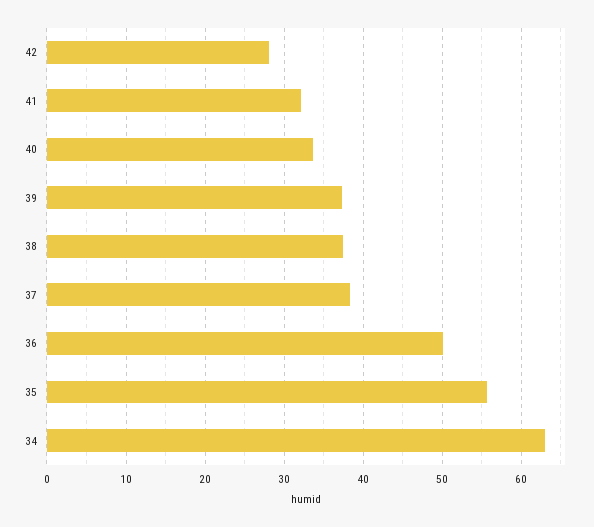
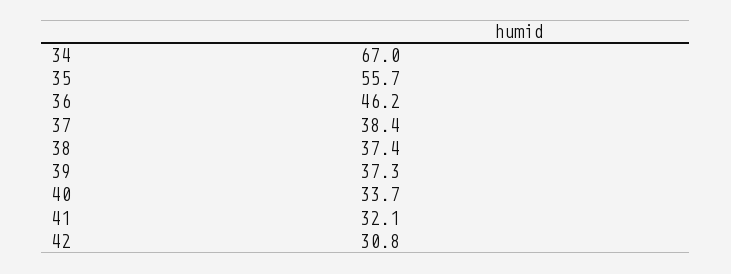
  {
-   "42": 28,
+   "42": 30.8,
    "41": 32.1,
    "40": 33.7,
    "39": 37.3,
    "38": 37.4,
    "37": 38.4,
-   "36": 50,
+   "36": 46.2,
    "35": 55.7,
-   "34": 63
+   "34": 67
  }

